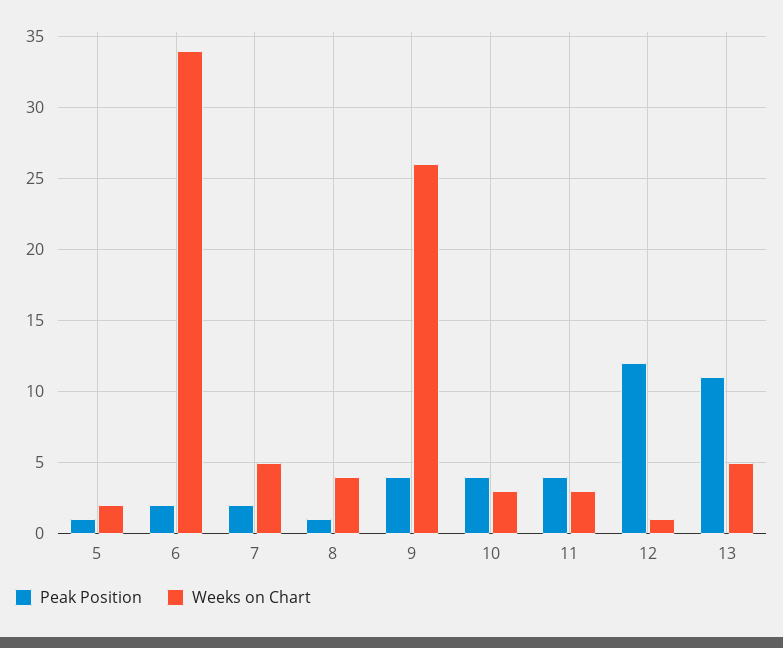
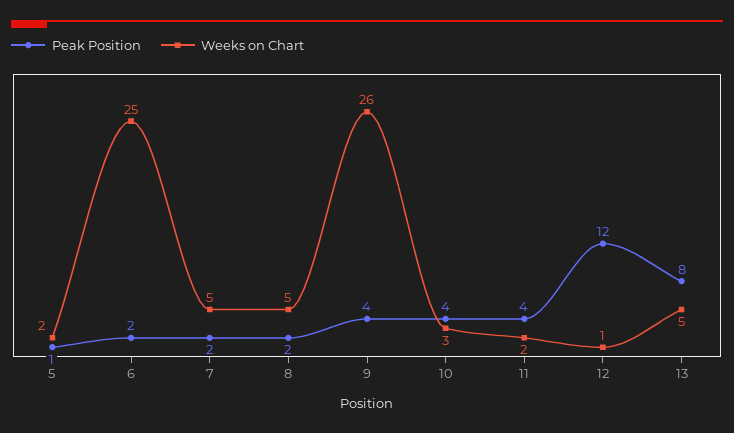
  {
    "Peak Position": {
      "5": 1,
      "6": 2,
      "7": 2,
-     "8": 1,
+     "8": 2,
      "9": 4,
      "10": 4,
      "11": 4,
      "12": 12,
-     "13": 11
+     "13": 8
    },
    "Weeks on Chart": {
      "5": 2,
-     "6": 34,
+     "6": 25,
      "7": 5,
-     "8": 4,
+     "8": 5,
      "9": 26,
      "10": 3,
-     "11": 3,
+     "11": 2,
      "12": 1,
      "13": 5
    }
  }

